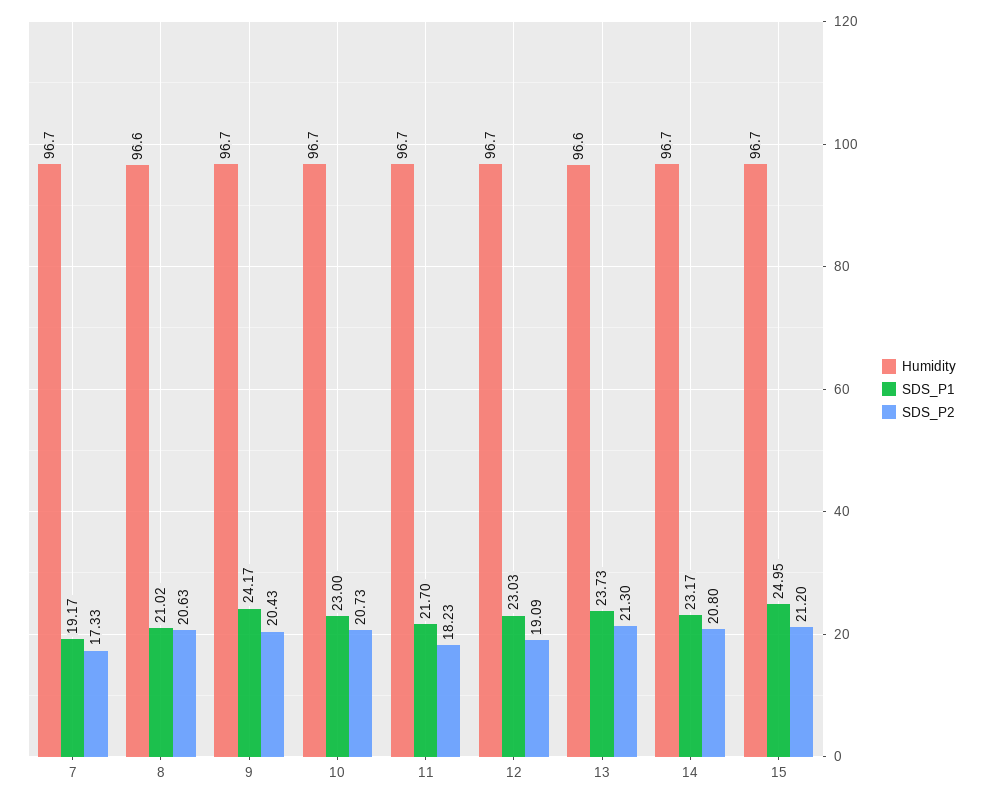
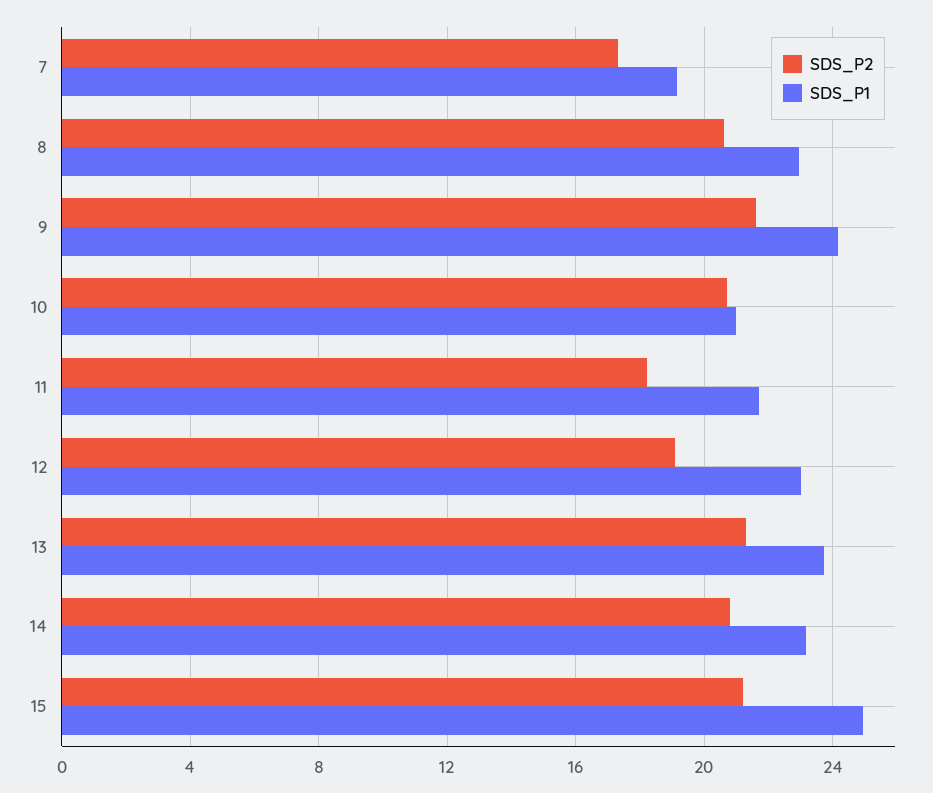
  {
-   "Humidity": {
-     "7": 96.7,
-     "8": 96.6,
-     "9": 96.7,
-     "10": 96.7,
-     "11": 96.7,
-     "12": 96.7,
-     "13": 96.6,
-     "14": 96.7,
-     "15": 96.7
-   },
    "SDS_P1": {
      "7": 19.17,
-     "8": 21.02,
+     "8": 23,
      "9": 24.17,
-     "10": 23,
+     "10": 21,
      "11": 21.7,
      "12": 23.03,
      "13": 23.73,
      "14": 23.17,
      "15": 24.95
    },
    "SDS_P2": {
      "7": 17.33,
      "8": 20.63,
-     "9": 20.43,
+     "9": 21.5,
      "10": 20.73,
      "11": 18.23,
      "12": 19.09,
      "13": 21.3,
      "14": 20.8,
      "15": 21.2
    }
  }

